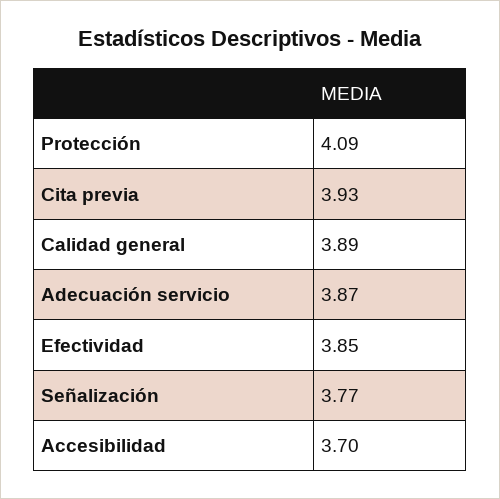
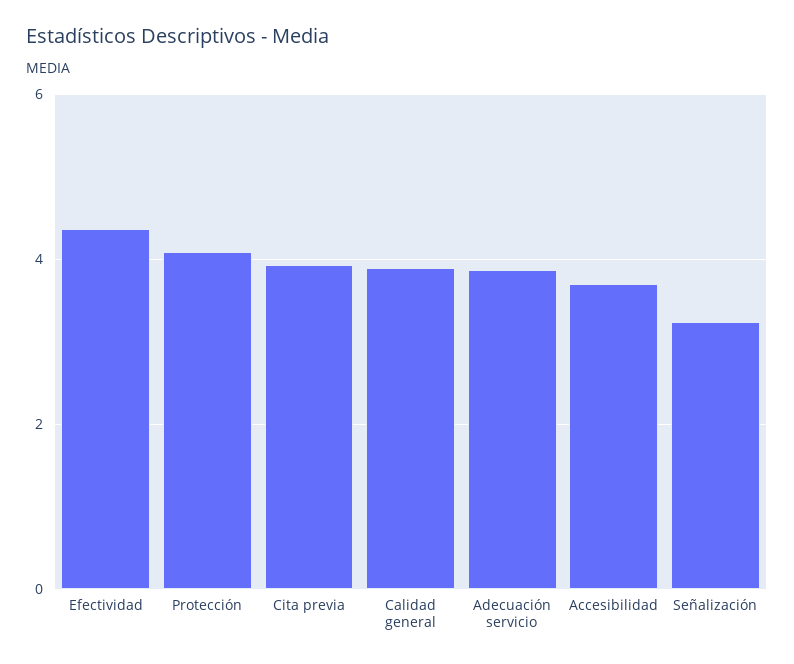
  {
    "Protección": 4.09,
    "Cita previa": 3.93,
    "Calidad general": 3.89,
    "Adecuación servicio": 3.87,
-   "Efectividad": 3.85,
+   "Efectividad": 4.4,
-   "Señalización": 3.77,
+   "Señalización": 3.2,
    "Accesibilidad": 3.7
  }

